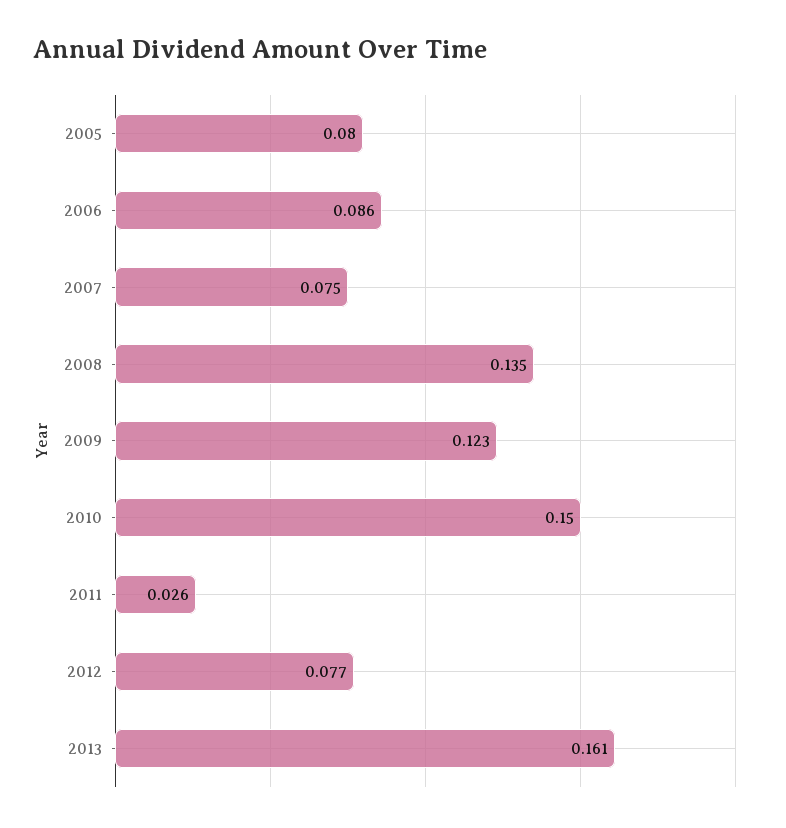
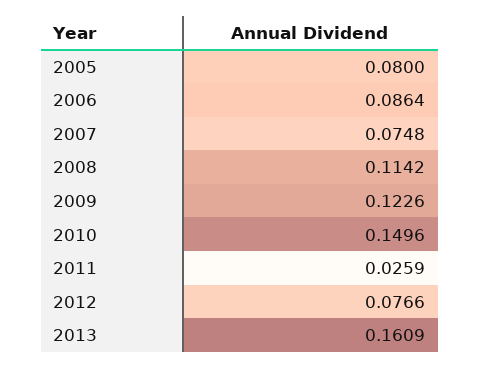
  {
    "2005": 0.08,
    "2006": 0.0864,
    "2007": 0.0748,
-   "2008": 0.135,
+   "2008": 0.1142,
    "2009": 0.1226,
    "2010": 0.1496,
    "2011": 0.0259,
    "2012": 0.0766,
    "2013": 0.1609
  }

